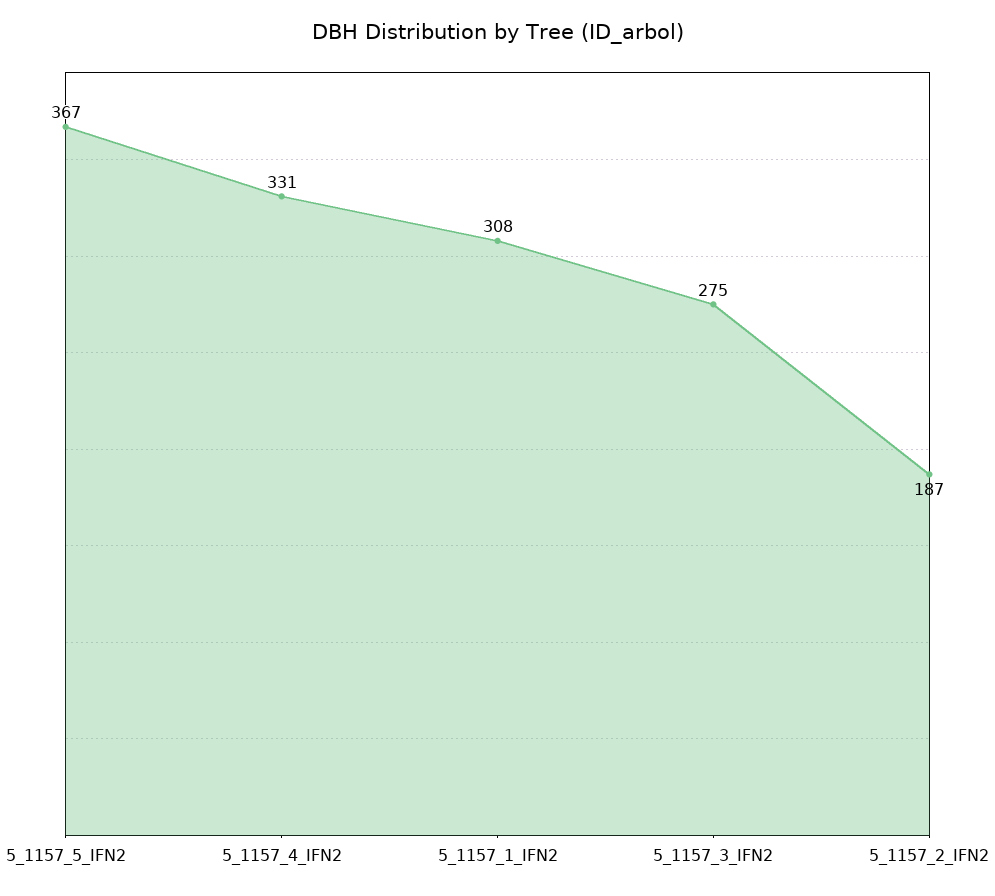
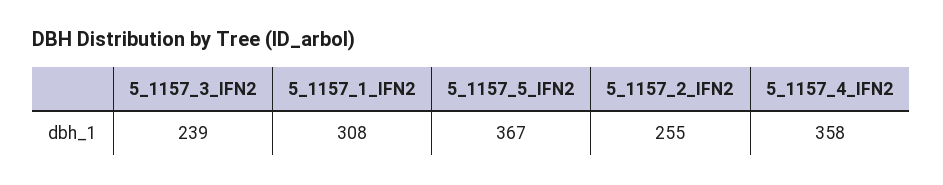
  {
    "5_1157_5_IFN2": 367,
-   "5_1157_4_IFN2": 331,
+   "5_1157_4_IFN2": 358,
    "5_1157_1_IFN2": 308,
-   "5_1157_3_IFN2": 275,
+   "5_1157_3_IFN2": 239,
-   "5_1157_2_IFN2": 187
+   "5_1157_2_IFN2": 255
  }

